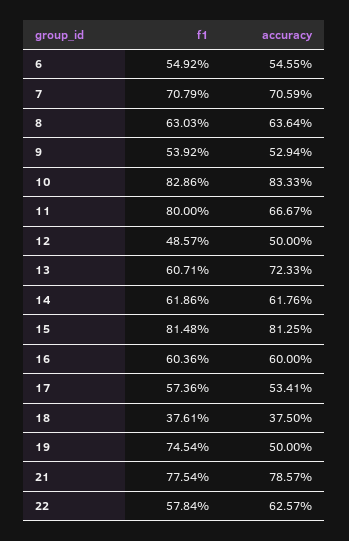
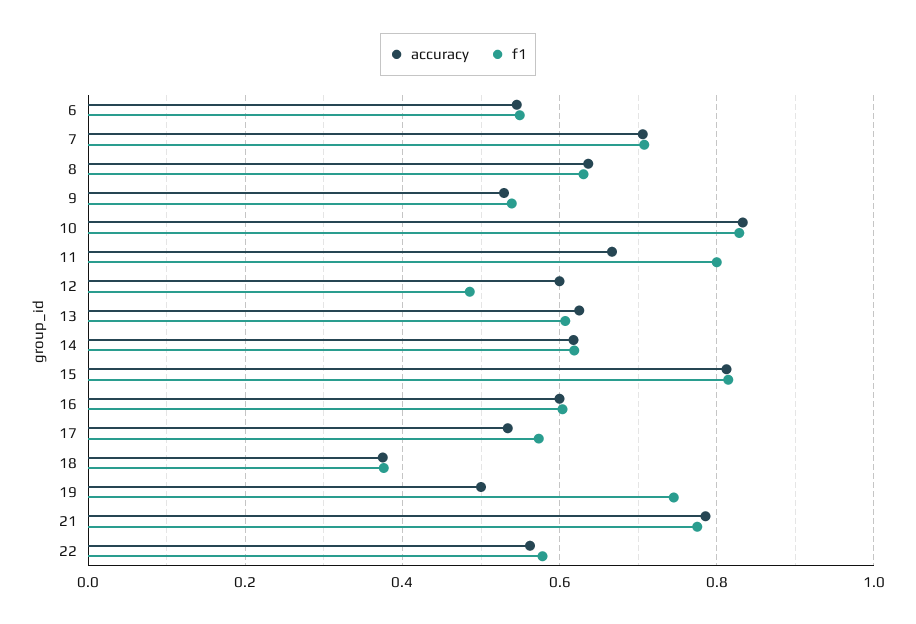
  {
    "f1": {
      "6": 0.5492,
      "7": 0.7079,
      "8": 0.6303,
      "9": 0.5392,
      "10": 0.8286,
      "11": 0.8,
      "12": 0.4857,
      "13": 0.6071,
      "14": 0.6186,
      "15": 0.8148,
      "16": 0.6036,
      "17": 0.5736,
      "18": 0.3761,
      "19": 0.7454,
      "21": 0.7754,
      "22": 0.5784
    },
    "accuracy": {
      "6": 0.5455,
      "7": 0.7059,
      "8": 0.6364,
      "9": 0.5294,
      "10": 0.8333,
      "11": 0.6667,
-     "12": 0.5,
+     "12": 0.6,
-     "13": 0.7233,
+     "13": 0.62,
      "14": 0.6176,
      "15": 0.8125,
      "16": 0.6,
      "17": 0.5341,
      "18": 0.375,
      "19": 0.5,
      "21": 0.7857,
-     "22": 0.6257
+     "22": 0.56
    }
  }

